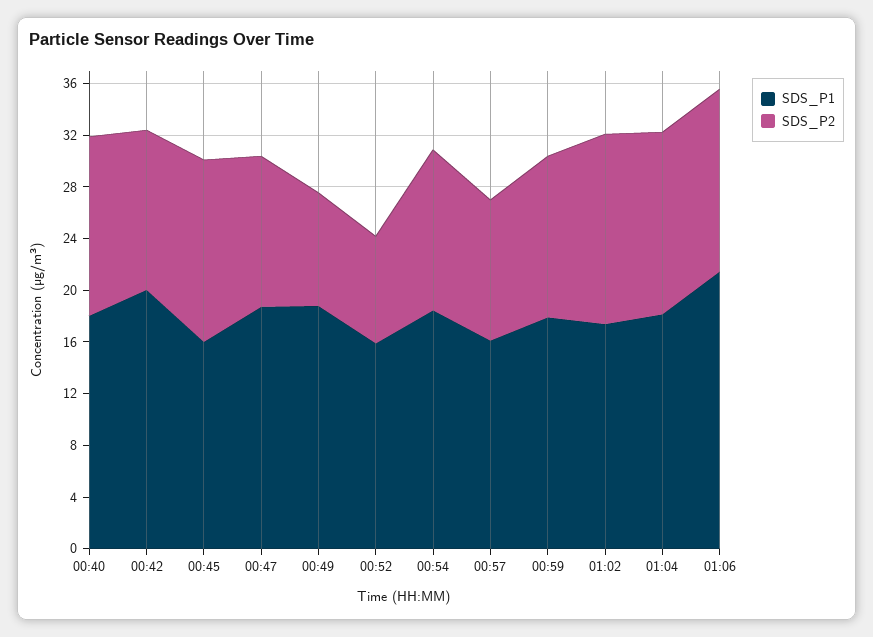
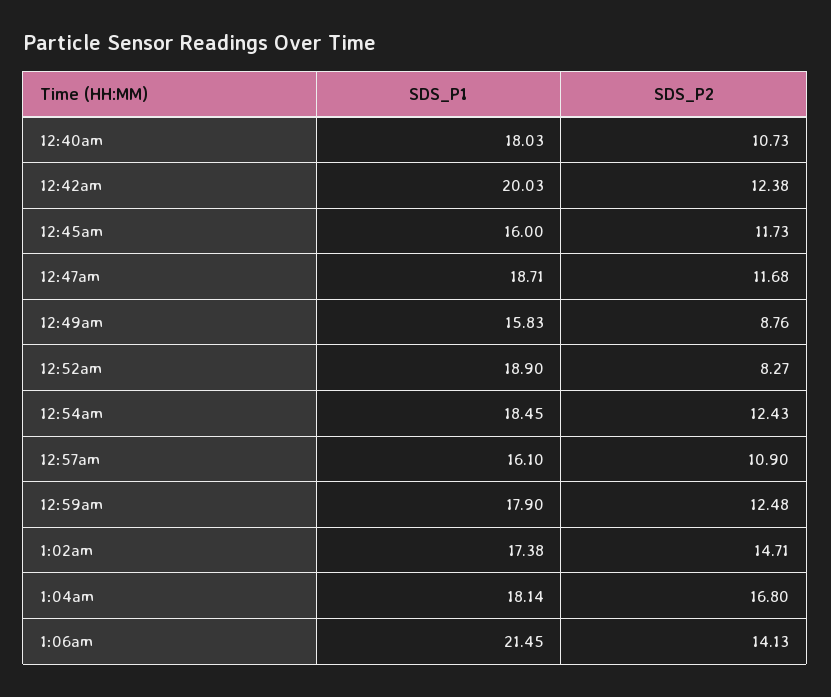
  {
    "SDS_P1": {
      "00:40": 18.03,
      "00:42": 20.03,
      "00:45": 16,
      "00:47": 18.71,
-     "00:49": 19,
+     "00:49": 15.83,
-     "00:52": 16,
+     "00:52": 18.9,
      "00:54": 18.45,
      "00:57": 16.1,
      "00:59": 17.9,
      "01:02": 17.38,
      "01:04": 18.14,
      "01:06": 21.45
    },
    "SDS_P2": {
-     "00:40": 14,
+     "00:40": 10.73,
      "00:42": 12.38,
-     "00:45": 14,
+     "00:45": 11.73,
      "00:47": 11.68,
      "00:49": 8.76,
      "00:52": 8.27,
      "00:54": 12.43,
      "00:57": 10.9,
      "00:59": 12.48,
      "01:02": 14.71,
-     "01:04": 14,
+     "01:04": 16.8,
      "01:06": 14.13
    }
  }

